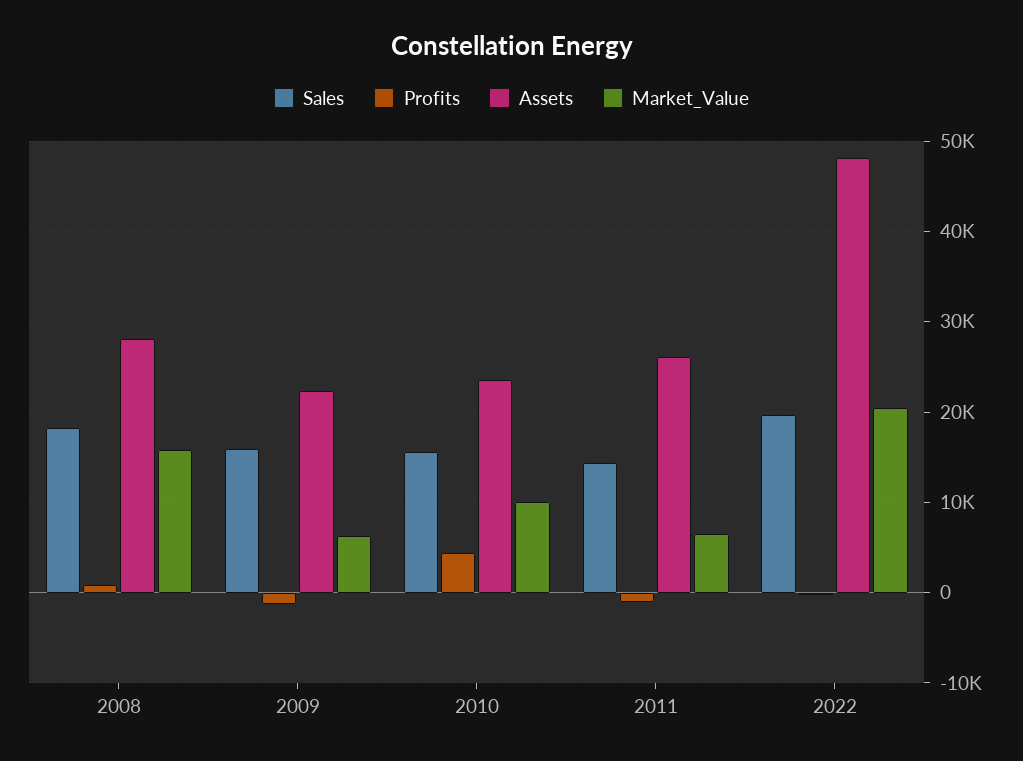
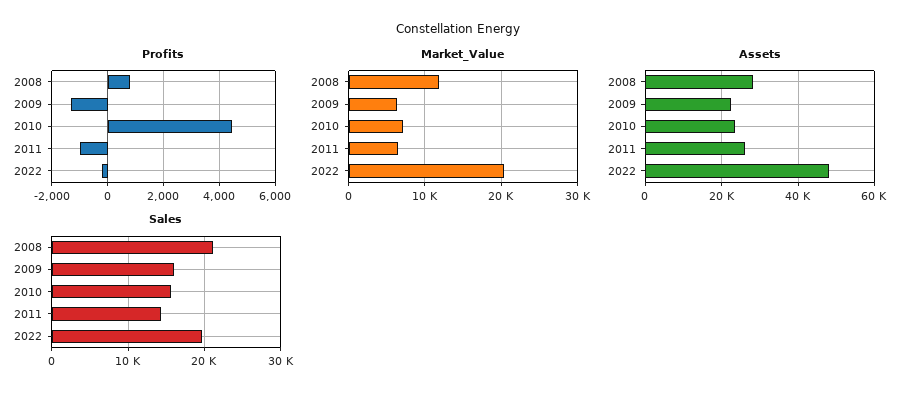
  {
    "Sales": {
-     "2008": 18000,
+     "2008": 21000,
      "2009": 16000,
      "2010": 16000,
      "2011": 14000,
      "2022": 20000
    },
    "Profits": {
      "2008": 750,
      "2009": -1250,
      "2010": 4500,
      "2011": -1000,
      "2022": -250
    },
    "Assets": {
      "2008": 28000,
      "2009": 22000,
      "2010": 24000,
      "2011": 26000,
      "2022": 48000
    },
    "Market_Value": {
-     "2008": 16000,
+     "2008": 12000,
      "2009": 6000,
-     "2010": 10000,
+     "2010": 7000,
      "2011": 6000,
      "2022": 20000
    }
  }

